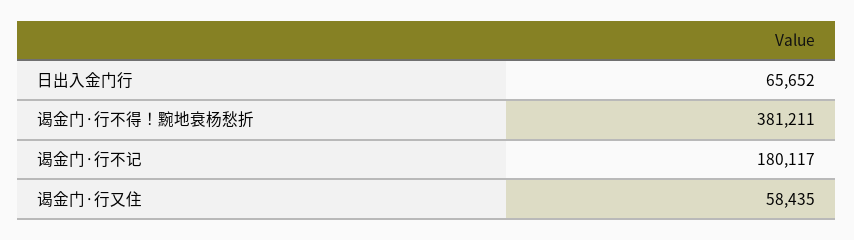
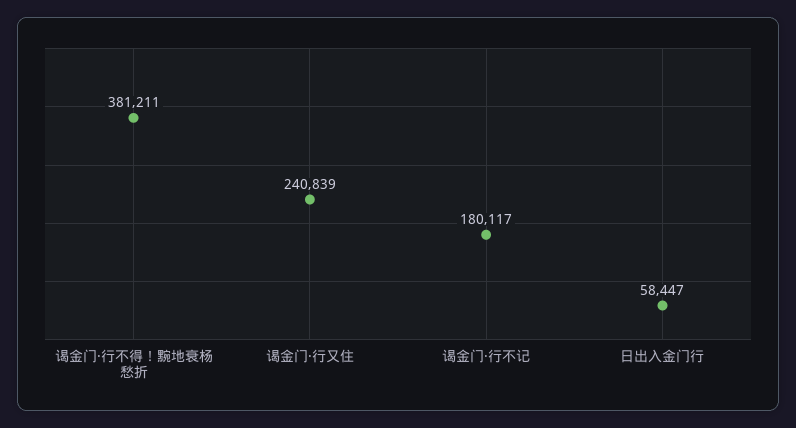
  {
-   "日出入金门行": 65652,
+   "日出入金门行": 58447,
    "谒金门·行不得！黦地衰杨愁折": 381211,
    "谒金门·行不记": 180117,
-   "谒金门·行又住": 58435
+   "谒金门·行又住": 240839
  }

